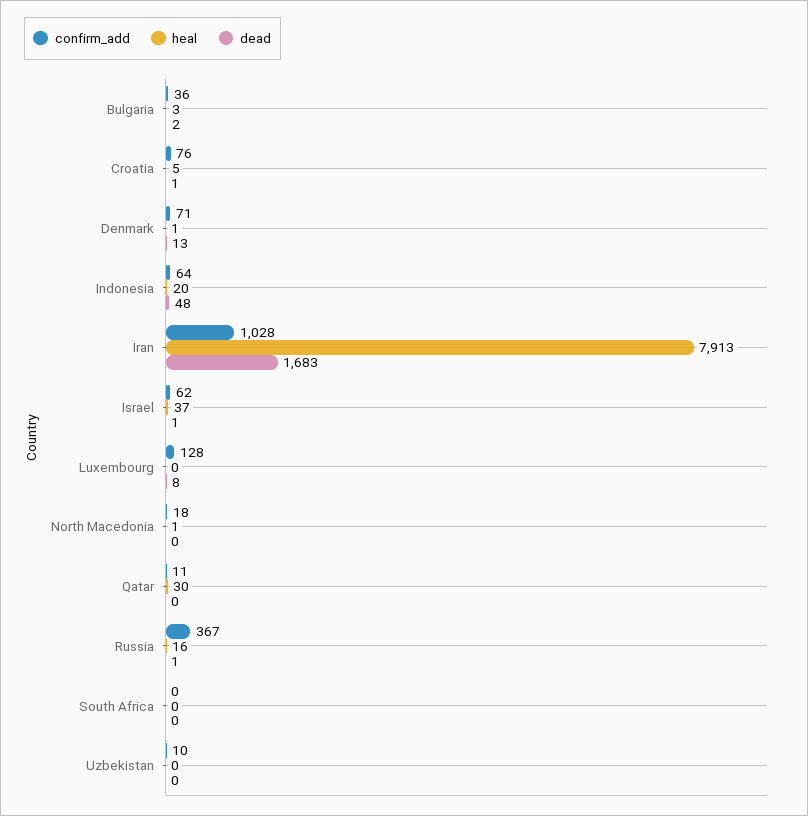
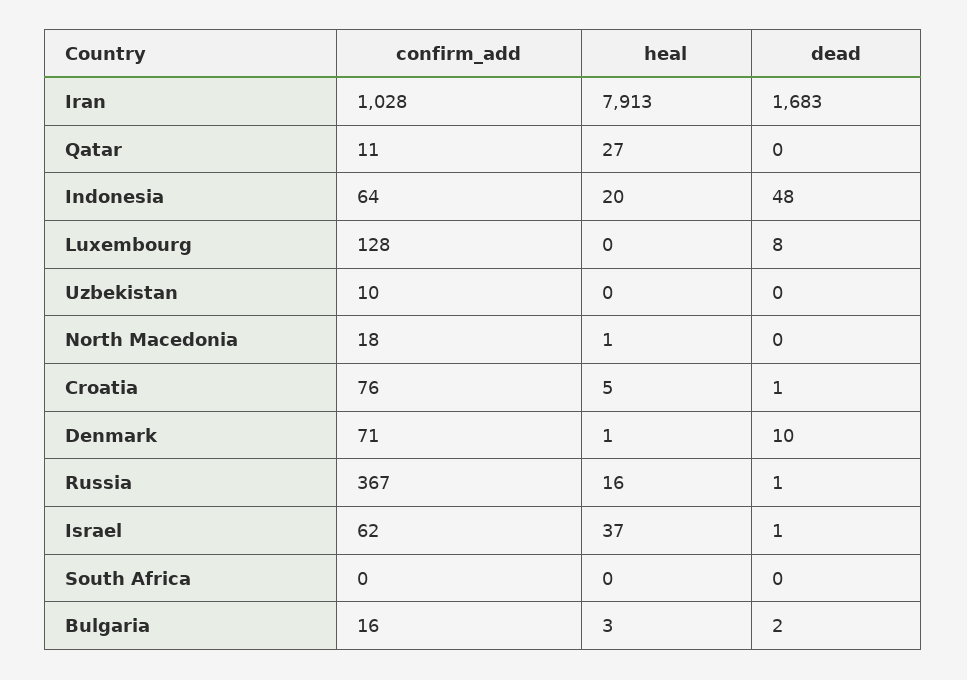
  {
    "confirm_add": {
-     "Bulgaria": 36,
+     "Bulgaria": 16,
      "Croatia": 76,
      "Denmark": 71,
      "Indonesia": 64,
      "Iran": 1028,
      "Israel": 62,
      "Luxembourg": 128,
      "North Macedonia": 18,
      "Qatar": 11,
      "Russia": 367,
      "South Africa": 0,
      "Uzbekistan": 10
    },
    "heal": {
      "Bulgaria": 3,
      "Croatia": 5,
      "Denmark": 1,
      "Indonesia": 20,
      "Iran": 7913,
      "Israel": 37,
      "Luxembourg": 0,
      "North Macedonia": 1,
-     "Qatar": 30,
+     "Qatar": 27,
      "Russia": 16,
      "South Africa": 0,
      "Uzbekistan": 0
    },
    "dead": {
      "Bulgaria": 2,
      "Croatia": 1,
-     "Denmark": 13,
+     "Denmark": 10,
      "Indonesia": 48,
      "Iran": 1683,
      "Israel": 1,
      "Luxembourg": 8,
      "North Macedonia": 0,
      "Qatar": 0,
      "Russia": 1,
      "South Africa": 0,
      "Uzbekistan": 0
    }
  }

